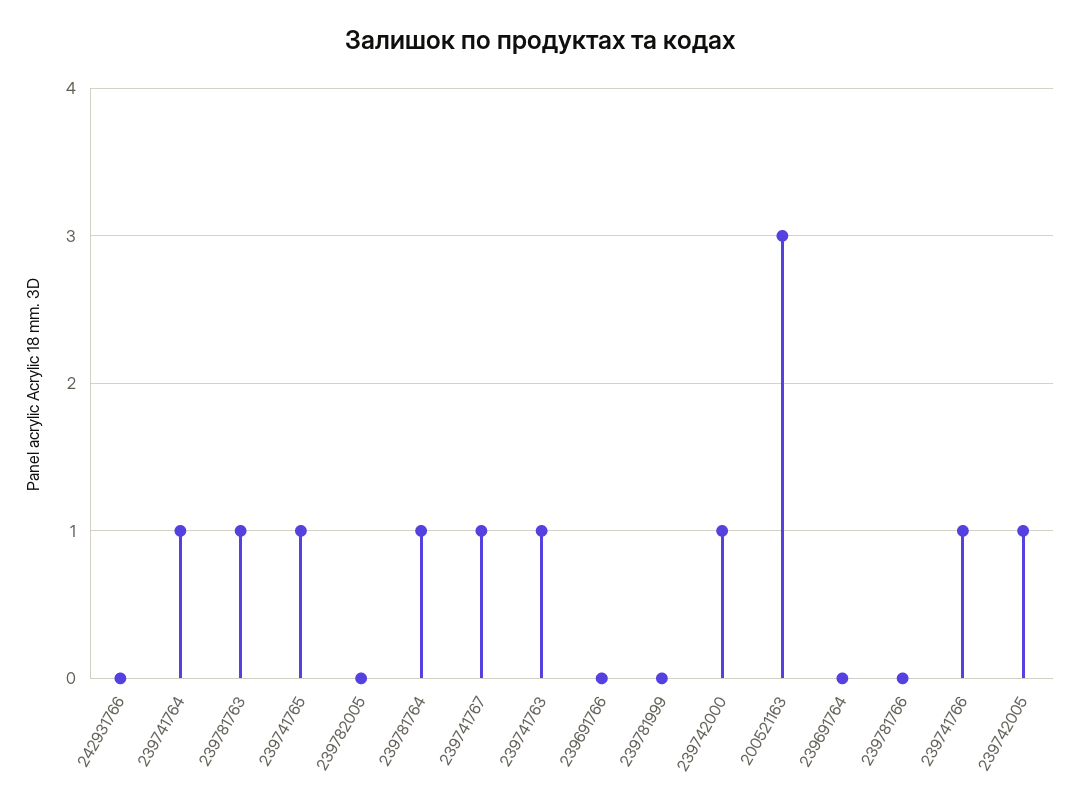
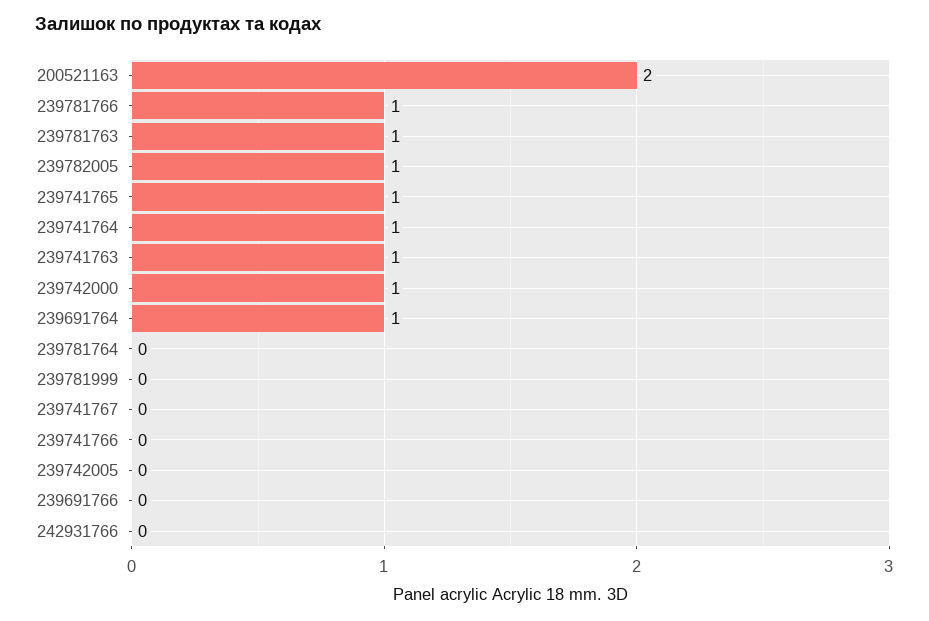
  {
    "242931766": 0,
    "239741764": 1,
    "239781763": 1,
    "239741765": 1,
-   "239782005": 0,
+   "239782005": 1,
-   "239781764": 1,
+   "239781764": 0,
-   "239741767": 1,
+   "239741767": 0,
    "239741763": 1,
    "239691766": 0,
    "239781999": 0,
    "239742000": 1,
-   "200521163": 3,
+   "200521163": 2,
-   "239691764": 0,
+   "239691764": 1,
-   "239781766": 0,
+   "239781766": 1,
-   "239741766": 1,
+   "239741766": 0,
-   "239742005": 1
+   "239742005": 0
  }

